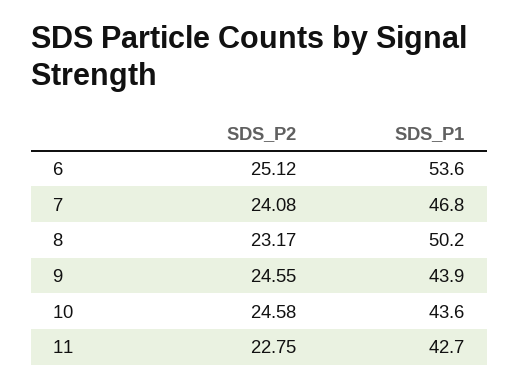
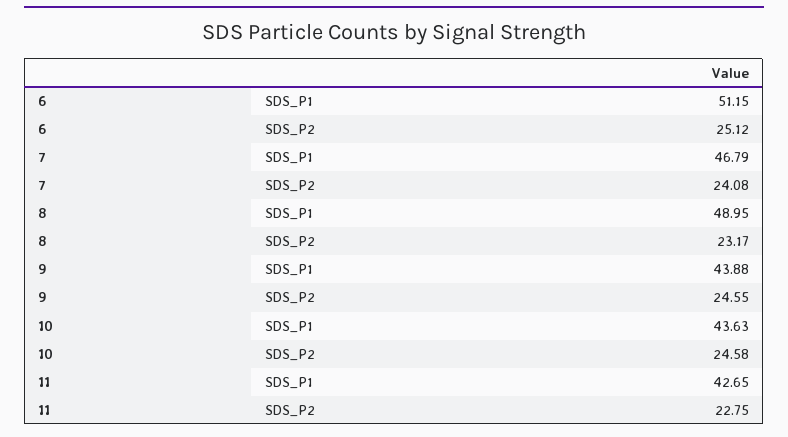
  {
    "SDS_P2": {
      "6": 25.12,
      "7": 24.08,
      "8": 23.17,
      "9": 24.55,
      "10": 24.58,
      "11": 22.75
    },
    "SDS_P1": {
-     "6": 53.6,
+     "6": 51.15,
      "7": 46.79,
-     "8": 50.2,
+     "8": 48.95,
      "9": 43.88,
      "10": 43.63,
      "11": 42.65
    }
  }

